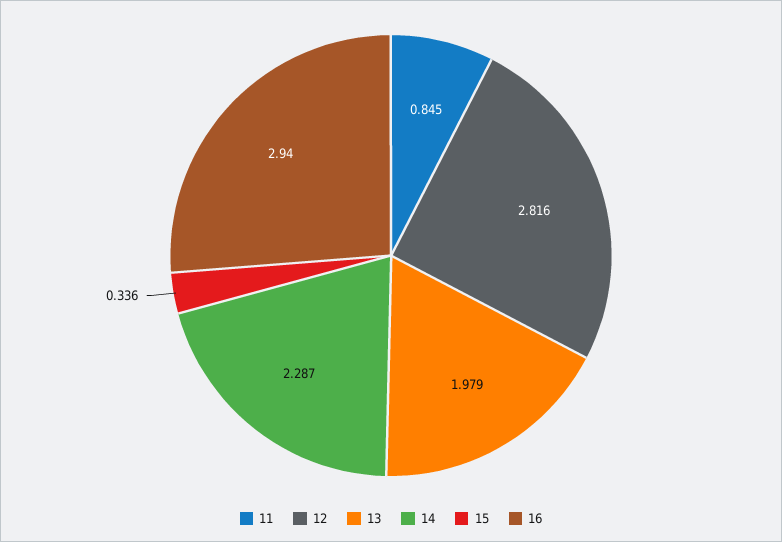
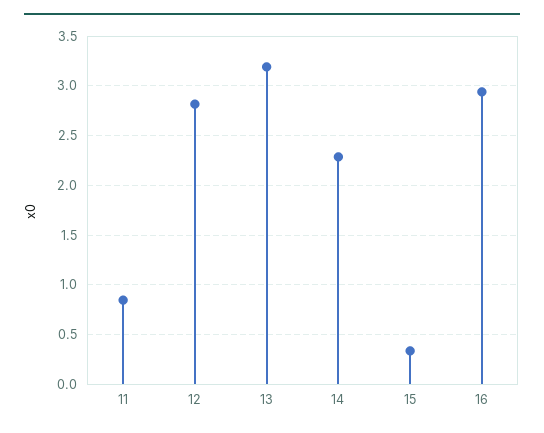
  {
    "11": 0.845,
    "12": 2.816,
-   "13": 1.979,
+   "13": 3.2,
    "14": 2.287,
    "15": 0.336,
    "16": 2.94
  }

